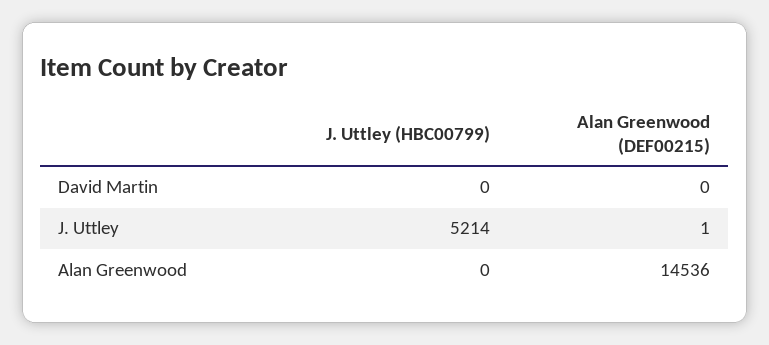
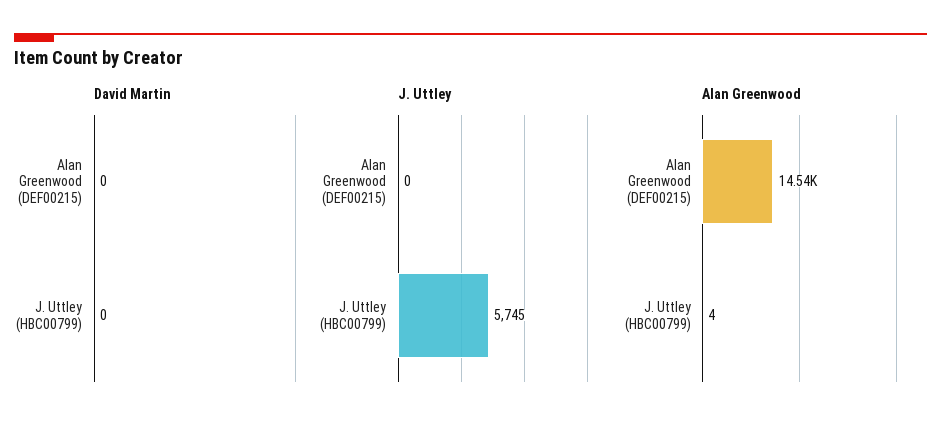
  {
    "David Martin": {
      "J. Uttley (HBC00799)": 0,
      "Alan Greenwood (DEF00215)": 0
    },
    "J. Uttley": {
-     "J. Uttley (HBC00799)": 5214,
+     "J. Uttley (HBC00799)": 5745,
-     "Alan Greenwood (DEF00215)": 1
+     "Alan Greenwood (DEF00215)": 0
    },
    "Alan Greenwood": {
-     "J. Uttley (HBC00799)": 0,
+     "J. Uttley (HBC00799)": 4,
      "Alan Greenwood (DEF00215)": 14536
    }
  }

